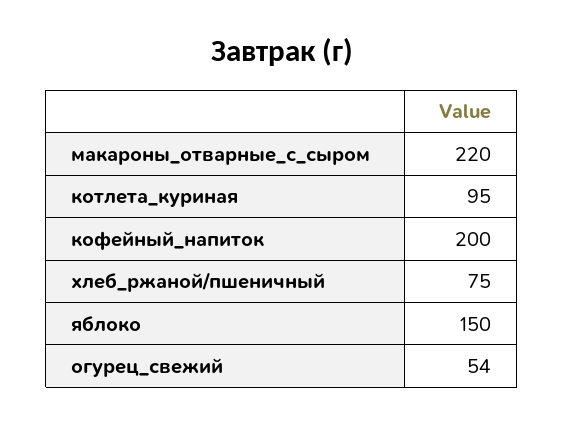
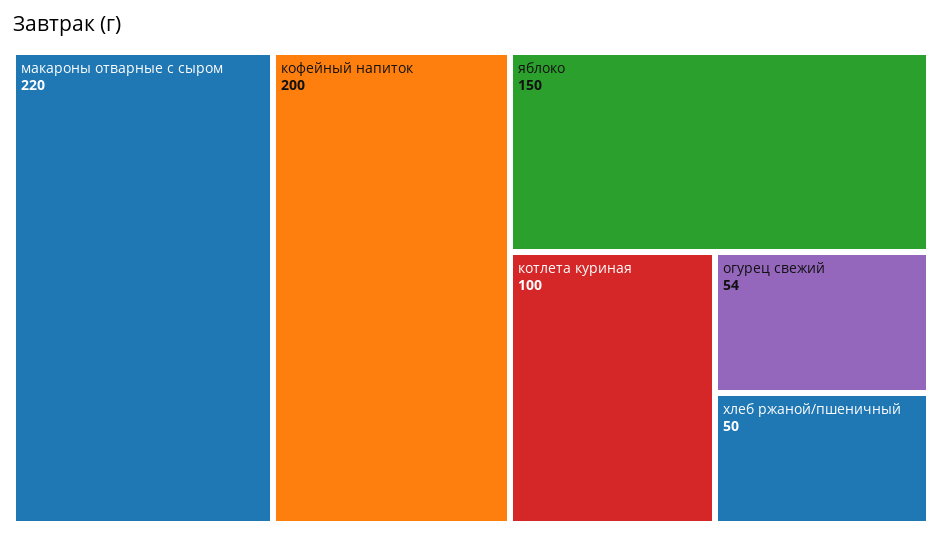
  {
    "макароны_отварные_с_сыром": 220,
-   "котлета_куриная": 95,
+   "котлета_куриная": 100,
    "кофейный_напиток": 200,
-   "хлеб_ржаной/пшеничный": 75,
+   "хлеб_ржаной/пшеничный": 50,
    "яблоко": 150,
    "огурец_свежий": 54
  }

